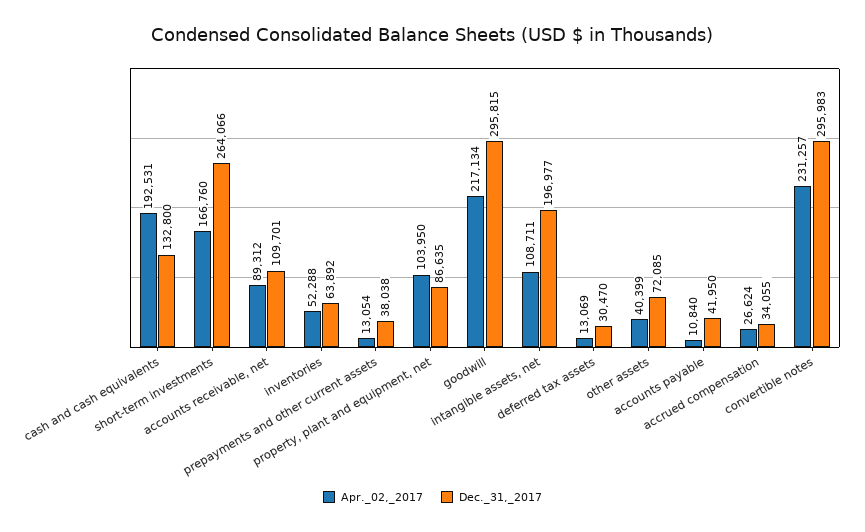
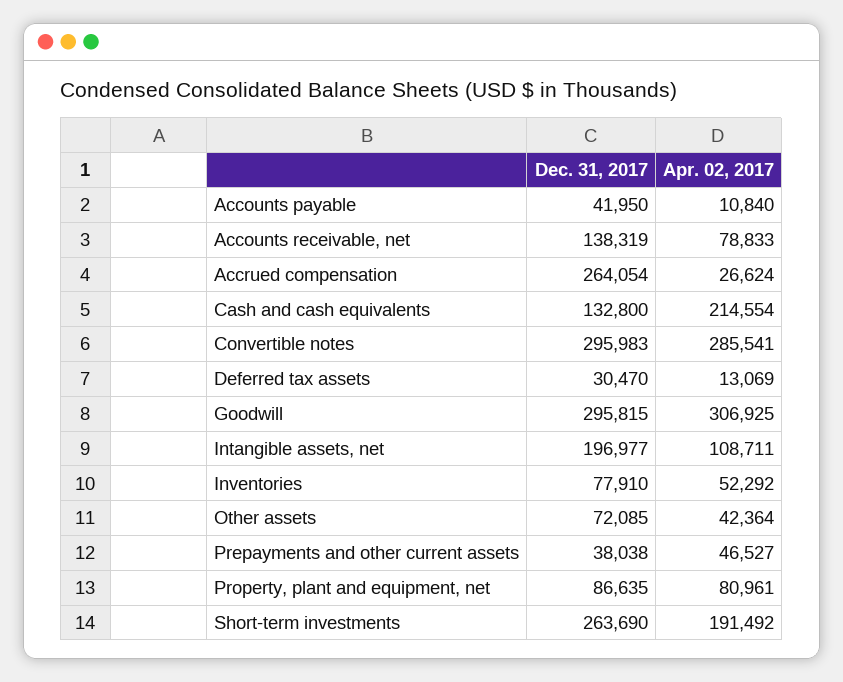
  {
    "Apr._02,_2017": {
-     "cash and cash equivalents": 192531,
+     "cash and cash equivalents": 214554,
-     "short-term investments": 166760,
+     "short-term investments": 191492,
-     "accounts receivable, net": 89312,
+     "accounts receivable, net": 78833,
-     "inventories": 52288,
+     "inventories": 52292,
-     "prepayments and other current assets": 13054,
+     "prepayments and other current assets": 46527,
-     "property, plant and equipment, net": 103950,
+     "property, plant and equipment, net": 80961,
-     "goodwill": 217134,
+     "goodwill": 306925,
      "intangible assets, net": 108711,
      "deferred tax assets": 13069,
-     "other assets": 40399,
+     "other assets": 42364,
      "accounts payable": 10840,
      "accrued compensation": 26624,
-     "convertible notes": 231257
+     "convertible notes": 285541
    },
    "Dec._31,_2017": {
      "cash and cash equivalents": 132800,
-     "short-term investments": 264066,
+     "short-term investments": 263690,
-     "accounts receivable, net": 109701,
+     "accounts receivable, net": 138319,
-     "inventories": 63892,
+     "inventories": 77910,
      "prepayments and other current assets": 38038,
      "property, plant and equipment, net": 86635,
      "goodwill": 295815,
      "intangible assets, net": 196977,
      "deferred tax assets": 30470,
      "other assets": 72085,
      "accounts payable": 41950,
-     "accrued compensation": 34055,
+     "accrued compensation": 264054,
      "convertible notes": 295983
    }
  }

